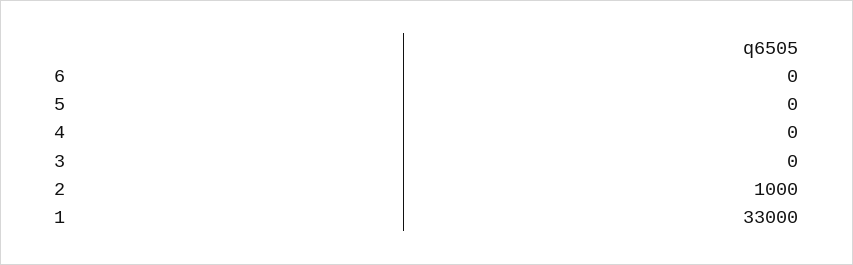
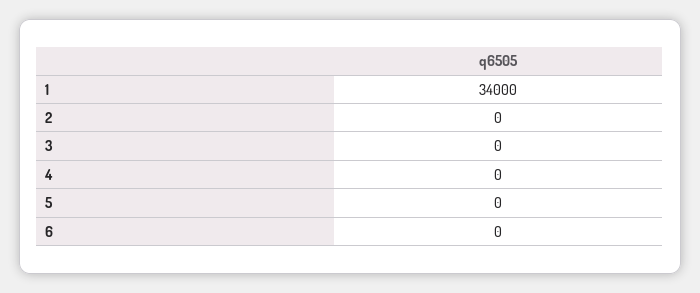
  {
    "6": 0,
    "5": 0,
    "4": 0,
    "3": 0,
-   "2": 1000,
+   "2": 0,
-   "1": 33000
+   "1": 34000
  }

